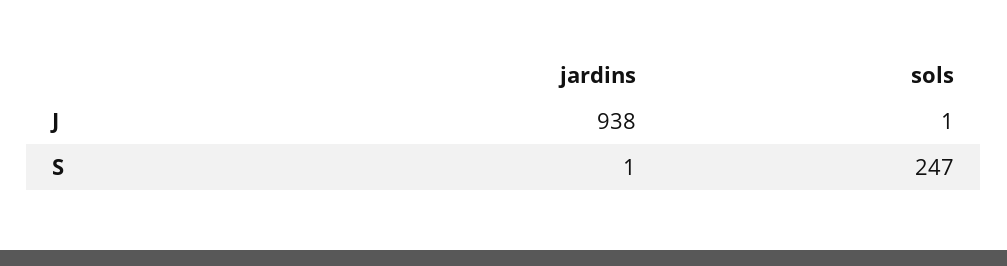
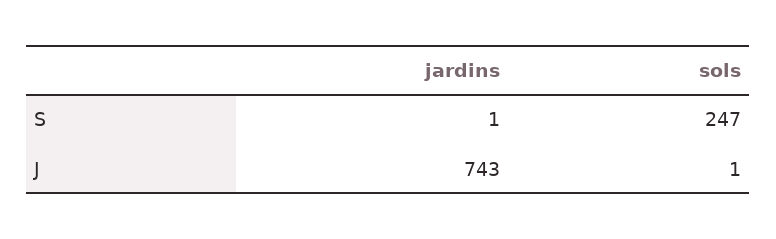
  {
    "jardins": {
-     "J": 938,
+     "J": 743,
      "S": 1
    },
    "sols": {
      "J": 1,
      "S": 247
    }
  }

